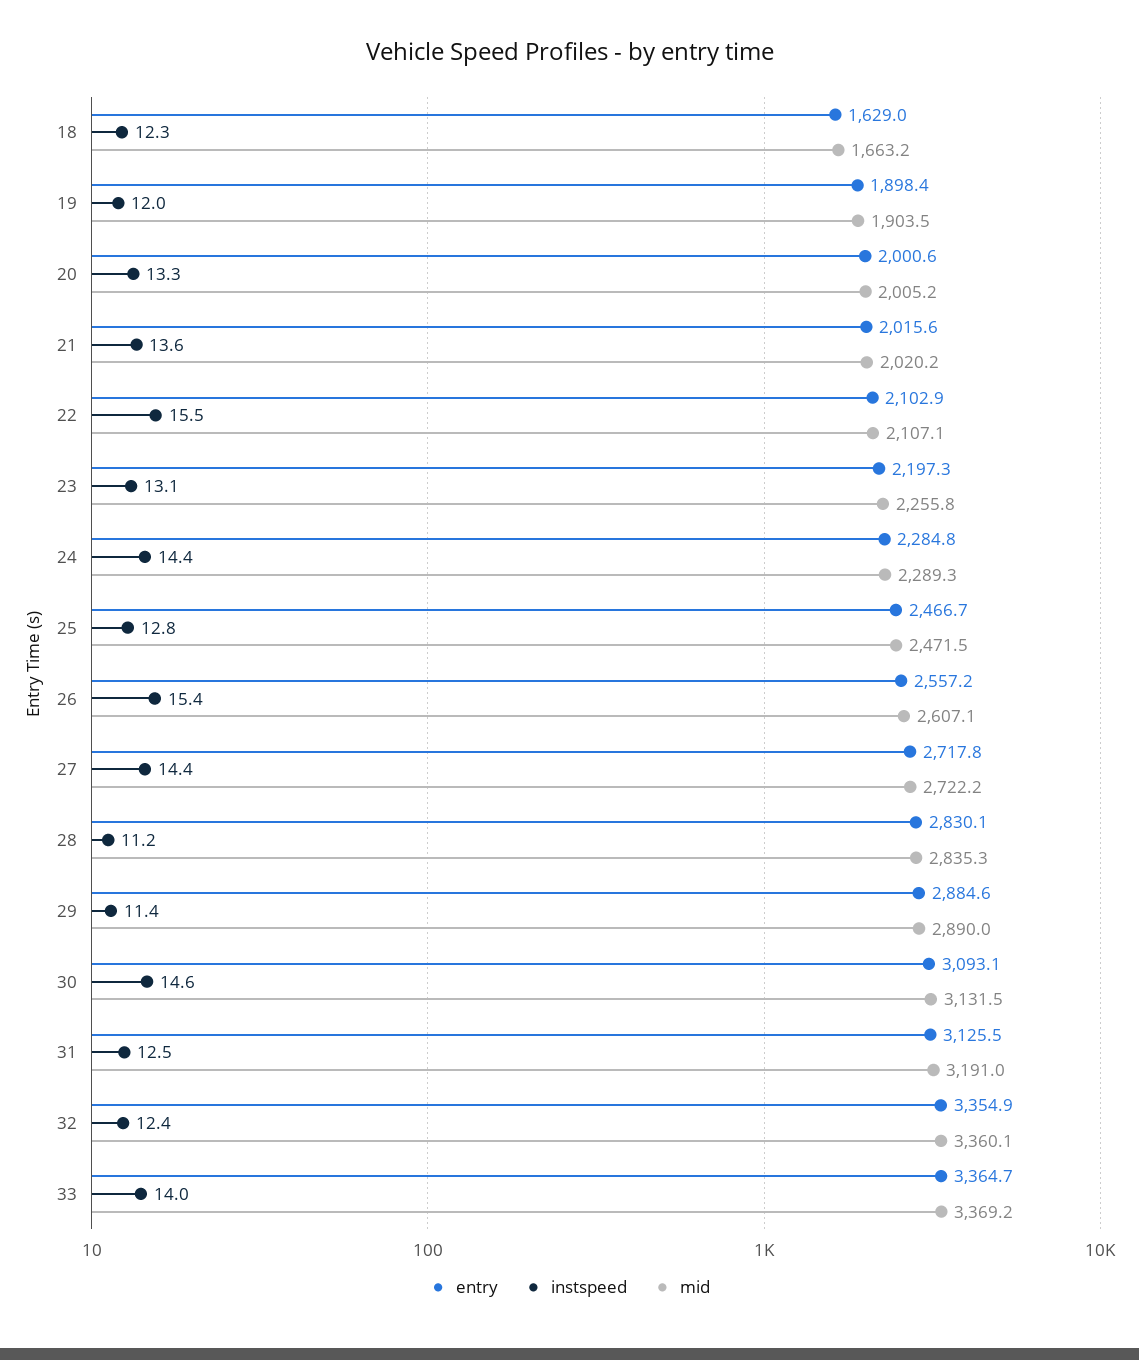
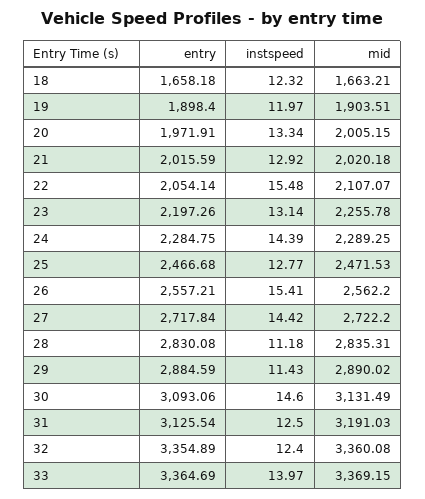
  {
    "entry": {
-     "18": 1629,
+     "18": 1658.18,
      "19": 1898.4,
-     "20": 2000.6,
+     "20": 1971.91,
      "21": 2015.59,
-     "22": 2102.9,
+     "22": 2054.14,
      "23": 2197.26,
      "24": 2284.75,
      "25": 2466.68,
      "26": 2557.21,
      "27": 2717.84,
      "28": 2830.08,
      "29": 2884.59,
      "30": 3093.06,
      "31": 3125.54,
      "32": 3354.89,
      "33": 3364.69
    },
    "instspeed": {
      "18": 12.32,
      "19": 11.97,
      "20": 13.34,
-     "21": 13.6,
+     "21": 12.92,
      "22": 15.48,
      "23": 13.14,
      "24": 14.39,
      "25": 12.77,
      "26": 15.41,
      "27": 14.42,
      "28": 11.18,
      "29": 11.43,
      "30": 14.6,
      "31": 12.5,
      "32": 12.4,
      "33": 13.97
    },
    "mid": {
      "18": 1663.21,
      "19": 1903.51,
      "20": 2005.15,
      "21": 2020.18,
      "22": 2107.07,
      "23": 2255.78,
      "24": 2289.25,
      "25": 2471.53,
-     "26": 2607.1,
+     "26": 2562.2,
      "27": 2722.2,
      "28": 2835.31,
      "29": 2890.02,
      "30": 3131.49,
      "31": 3191.03,
      "32": 3360.08,
      "33": 3369.15
    }
  }

